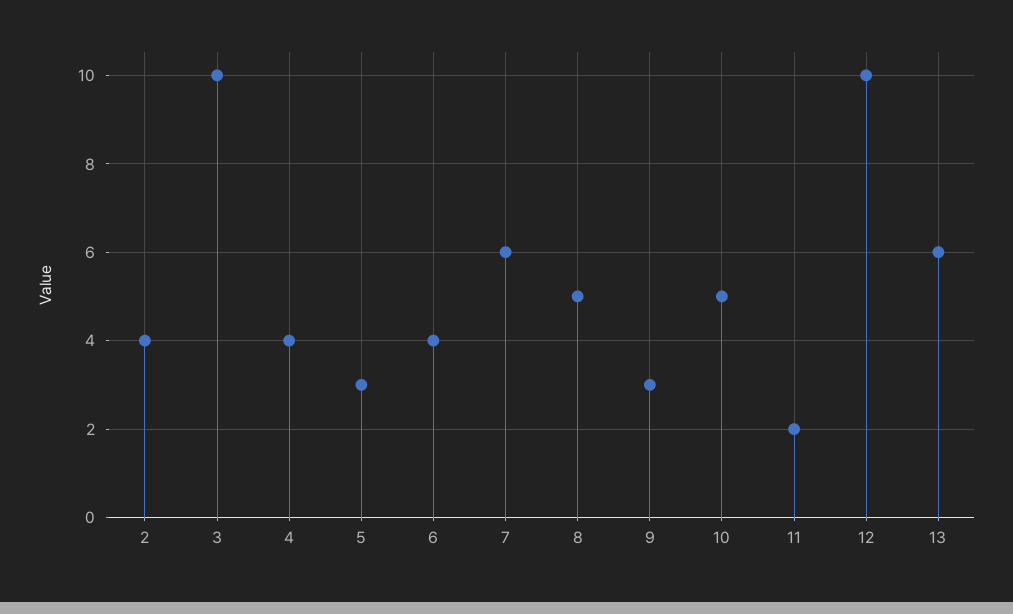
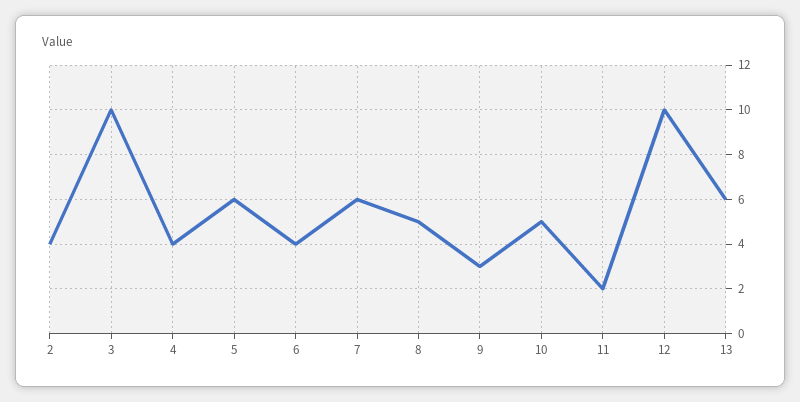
  {
    "2": 4,
    "3": 10,
    "4": 4,
-   "5": 3,
+   "5": 6,
    "6": 4,
    "7": 6,
    "8": 5,
    "9": 3,
    "10": 5,
    "11": 2,
    "12": 10,
    "13": 6
  }

